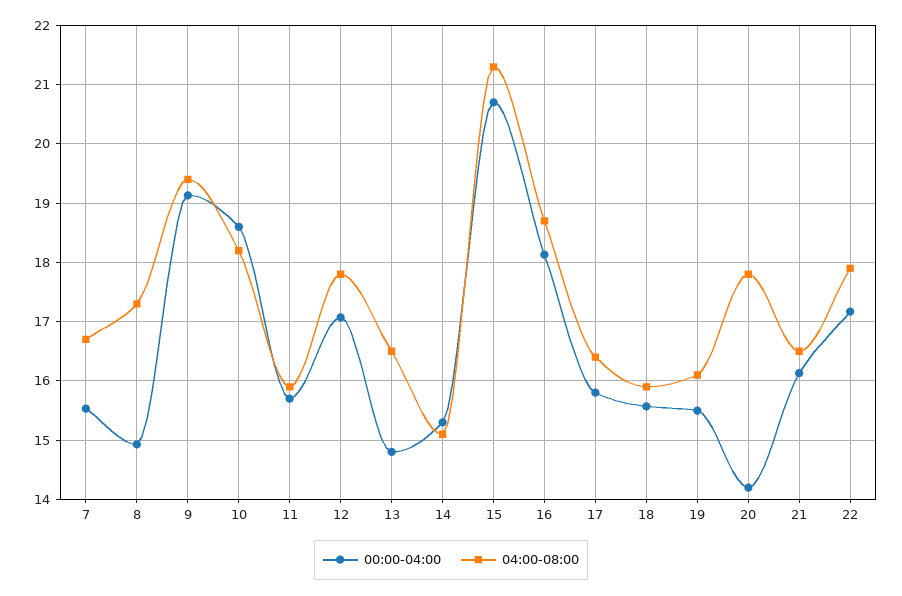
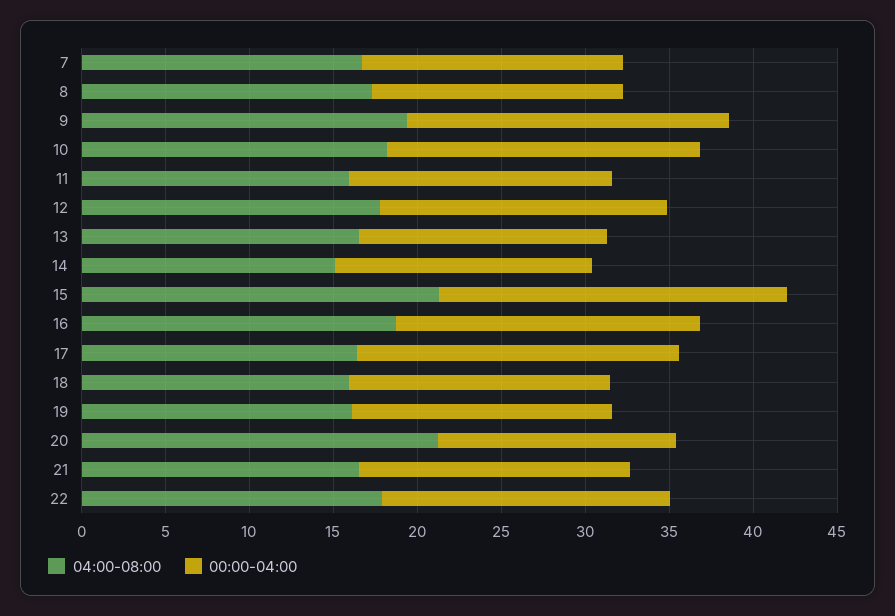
  {
    "00:00-04:00": {
      "7": 15.6,
      "8": 15,
      "9": 19.2,
      "10": 18.6,
      "11": 15.8,
      "12": 17,
      "13": 14.8,
      "14": 15.4,
      "15": 20.8,
      "16": 18.2,
-     "17": 15.8,
+     "17": 19,
      "18": 15.6,
      "19": 15.6,
      "20": 14.2,
      "21": 16.2,
      "22": 17.2
    },
    "04:00-08:00": {
      "7": 16.8,
      "8": 17.4,
      "9": 19.4,
      "10": 18.2,
      "11": 16,
      "12": 17.8,
      "13": 16.6,
      "14": 15.2,
      "15": 21.4,
      "16": 18.8,
      "17": 16.4,
      "18": 16,
      "19": 16.2,
-     "20": 17.8,
+     "20": 21,
      "21": 16.6,
      "22": 18
    }
  }

